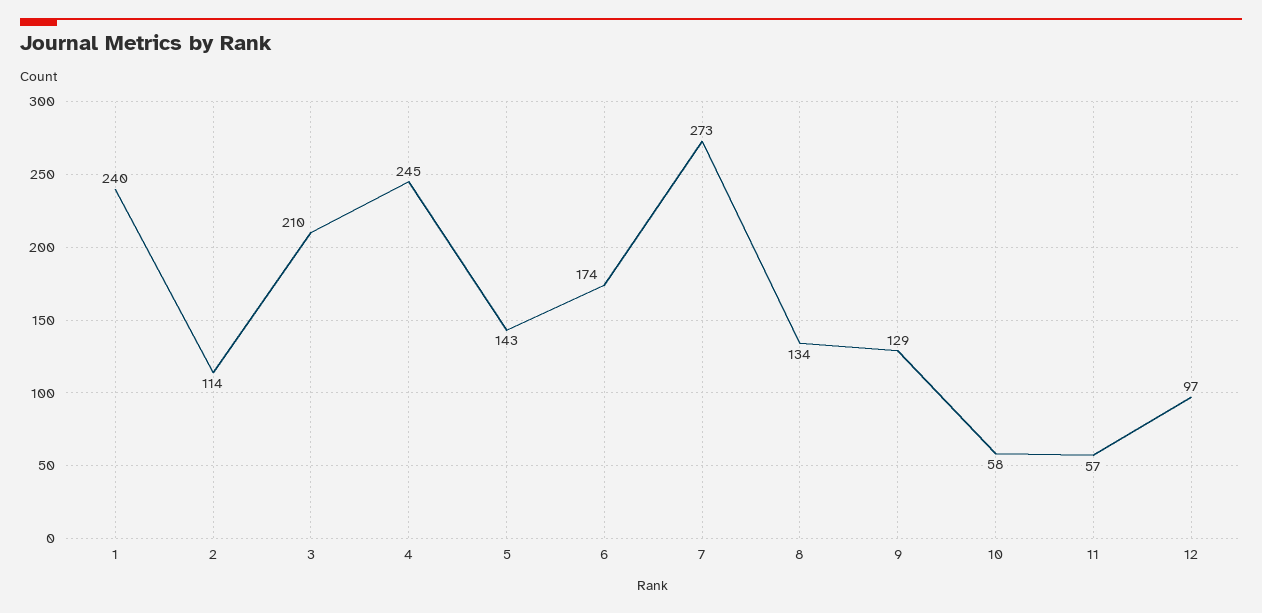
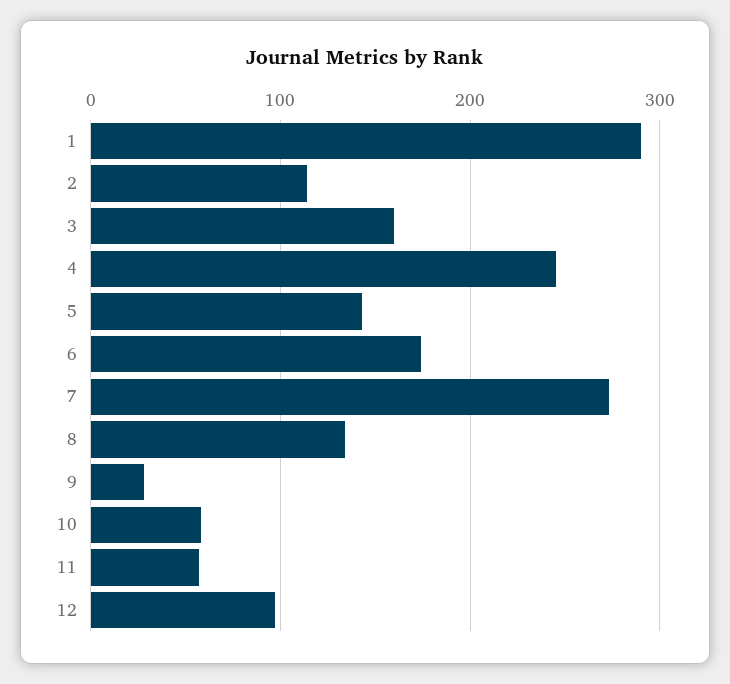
  {
-   "1": 240,
+   "1": 290,
    "2": 114,
-   "3": 210,
+   "3": 160,
    "4": 245,
    "5": 143,
    "6": 174,
    "7": 273,
    "8": 134,
-   "9": 129,
+   "9": 30,
    "10": 58,
    "11": 57,
    "12": 97
  }

